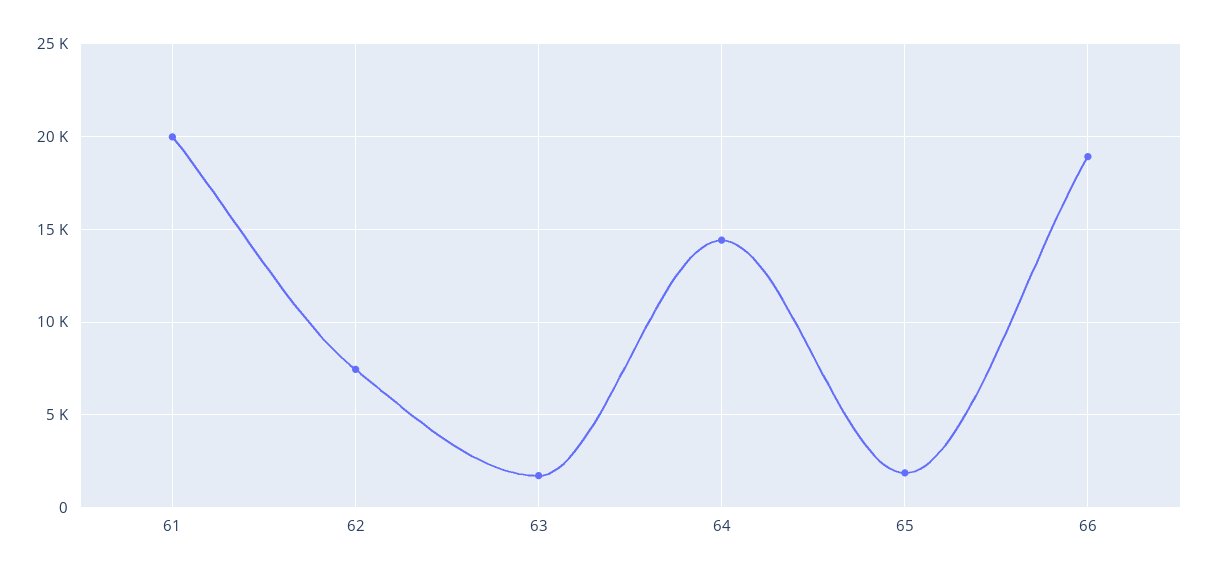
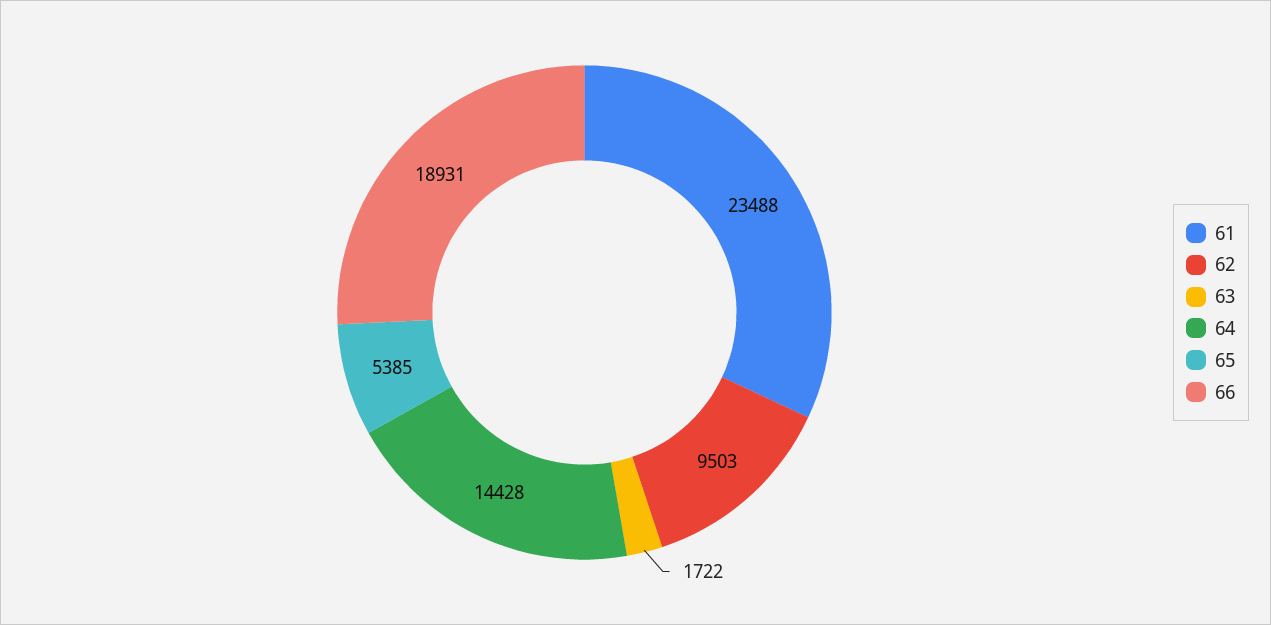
  {
-   "61": 20000,
+   "61": 23488,
-   "62": 7500,
+   "62": 9503,
    "63": 1722,
    "64": 14428,
-   "65": 2000,
+   "65": 5385,
    "66": 18931
  }

